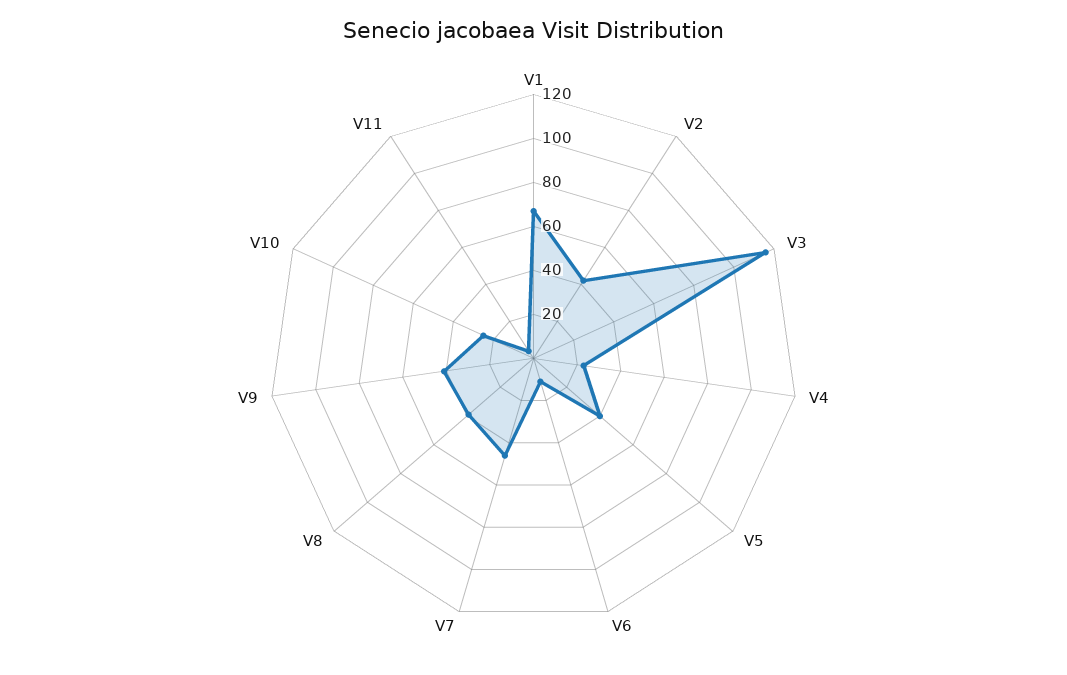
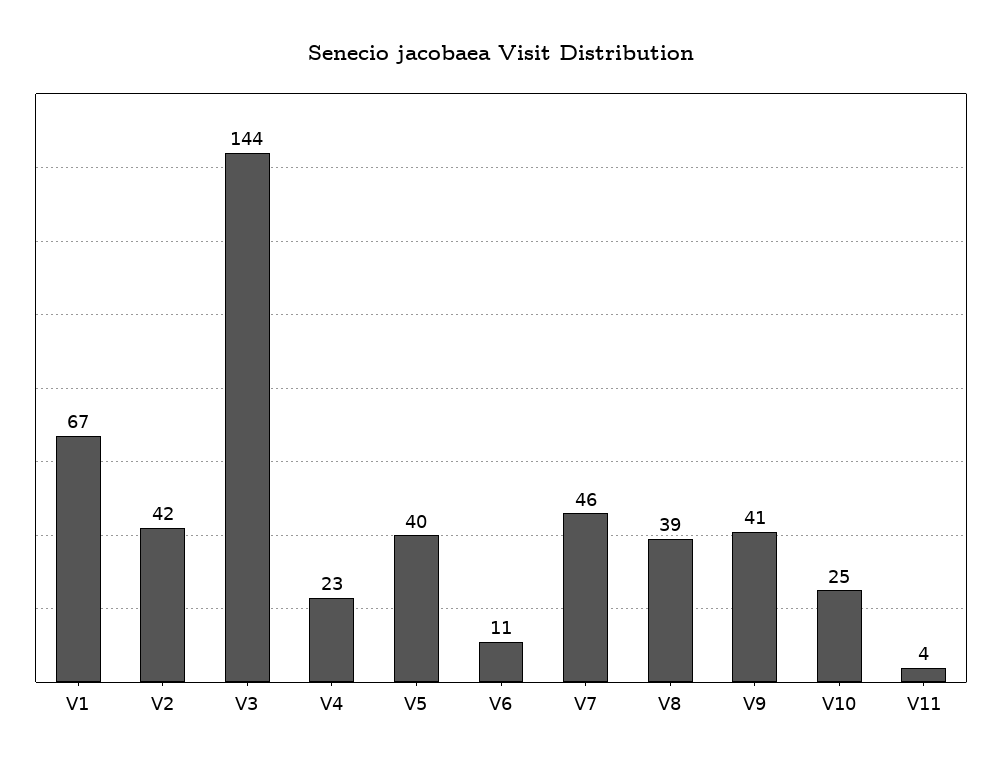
  {
    "V1": 67,
    "V2": 42,
-   "V3": 115,
+   "V3": 144,
    "V4": 23,
    "V5": 40,
    "V6": 11,
    "V7": 46,
    "V8": 39,
    "V9": 41,
    "V10": 25,
    "V11": 4
  }

